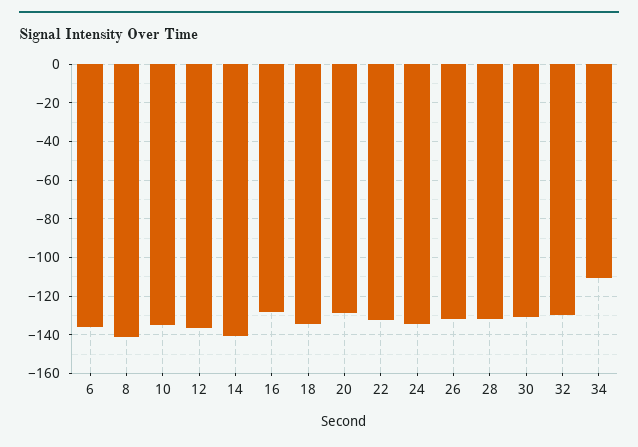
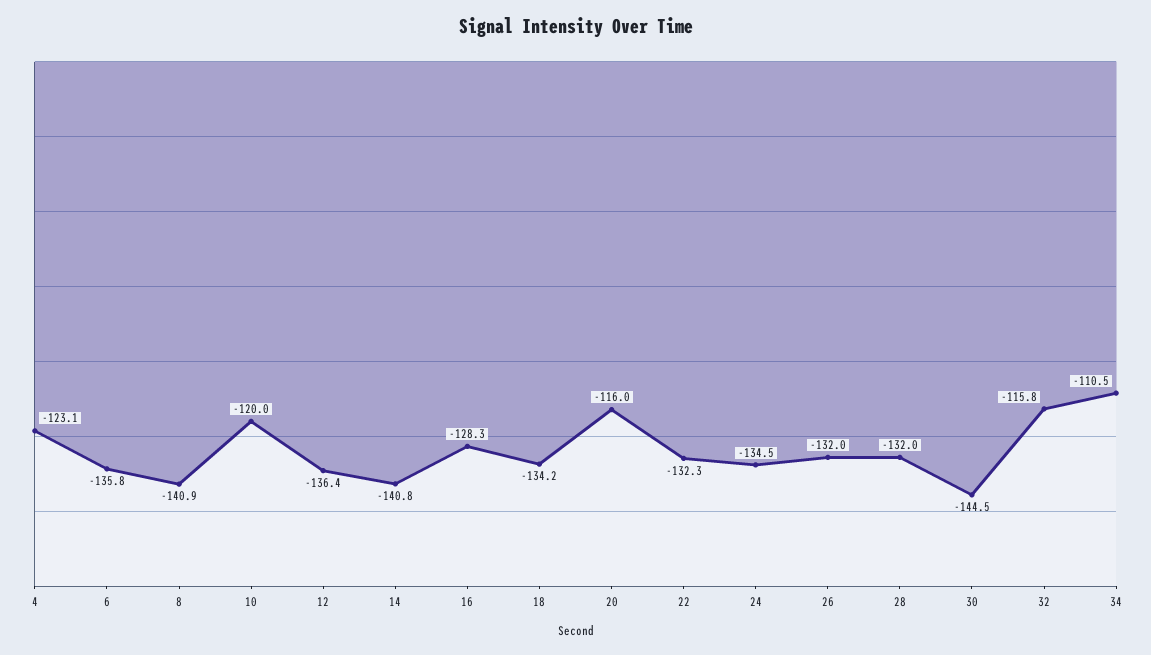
  {
    "6": -135.8,
    "8": -140.9,
-   "10": -135,
+   "10": -120,
    "12": -136.4,
    "14": -140.8,
    "16": -128.3,
    "18": -134.2,
-   "20": -130,
+   "20": -116,
    "22": -132.3,
    "24": -134.5,
    "26": -132,
    "28": -132,
-   "30": -130,
+   "30": -144.5,
-   "32": -130,
+   "32": -115.8,
-   "34": -110.5
+   "34": -110.5,
+   "4": -123.1
  }

